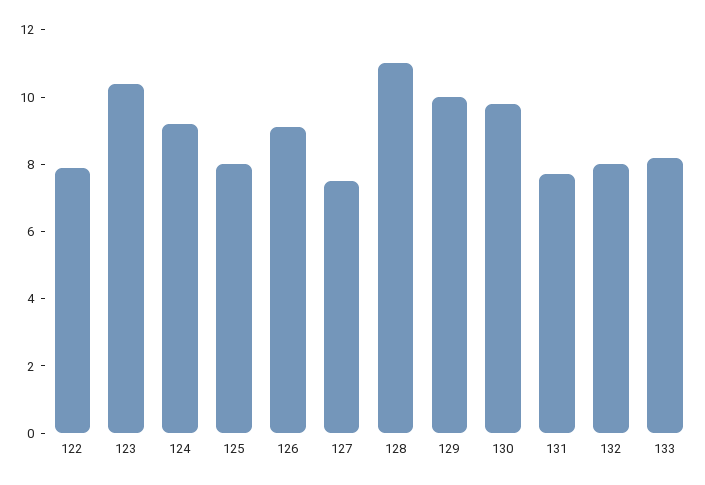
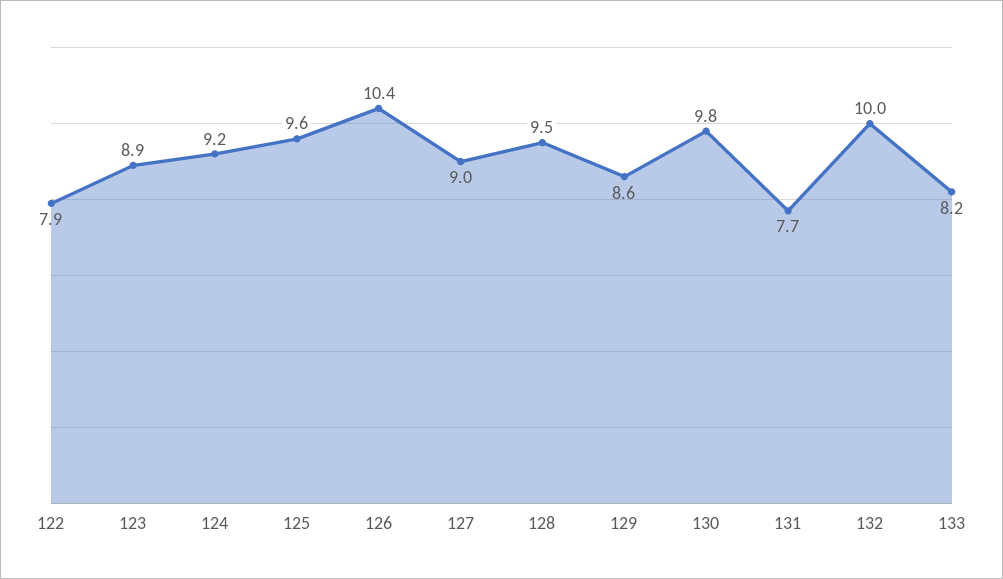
  {
    "122": 7.9,
-   "123": 10.5,
+   "123": 8.9,
    "124": 9.2,
-   "125": 8,
+   "125": 9.6,
-   "126": 9,
+   "126": 10.4,
-   "127": 7.5,
+   "127": 9,
-   "128": 11,
+   "128": 9.5,
-   "129": 10,
+   "129": 8.6,
    "130": 9.8,
    "131": 7.7,
-   "132": 8,
+   "132": 10,
    "133": 8.2
  }

